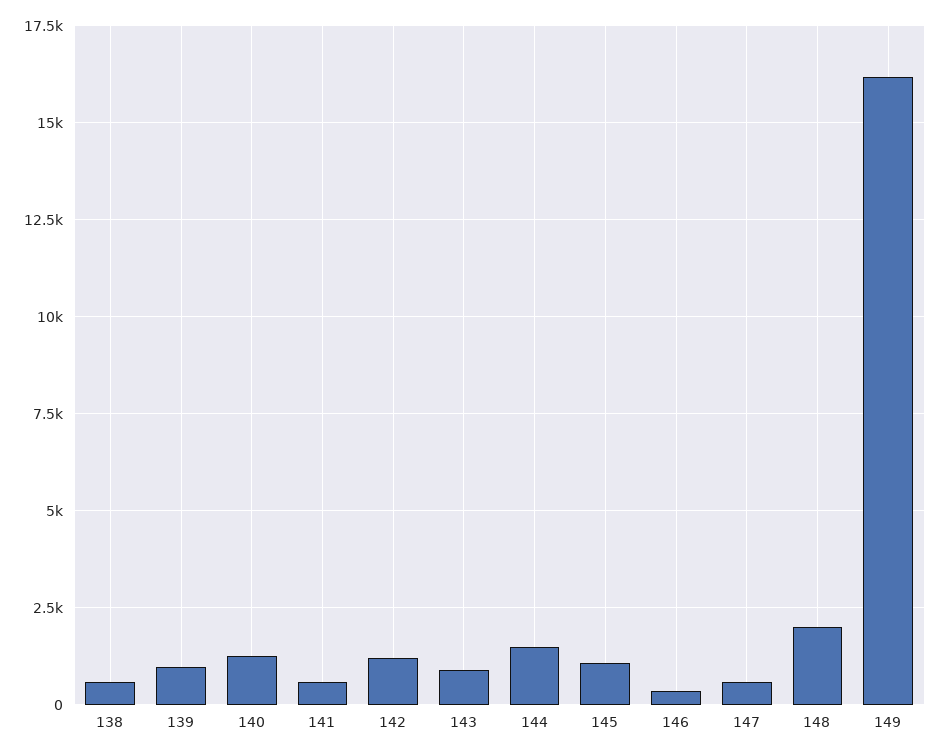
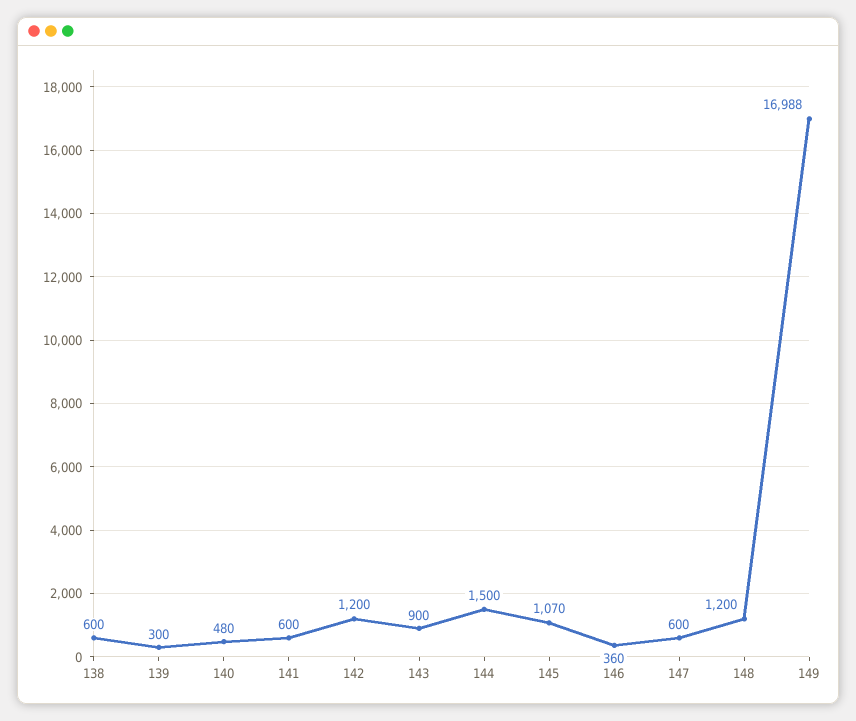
  {
    "138": 600,
-   "139": 1000,
+   "139": 300,
-   "140": 1250,
+   "140": 480,
    "141": 600,
    "142": 1200,
    "143": 900,
    "144": 1500,
    "145": 1070,
    "146": 360,
    "147": 600,
-   "148": 2000,
+   "148": 1200,
-   "149": 16250
+   "149": 16988
  }

